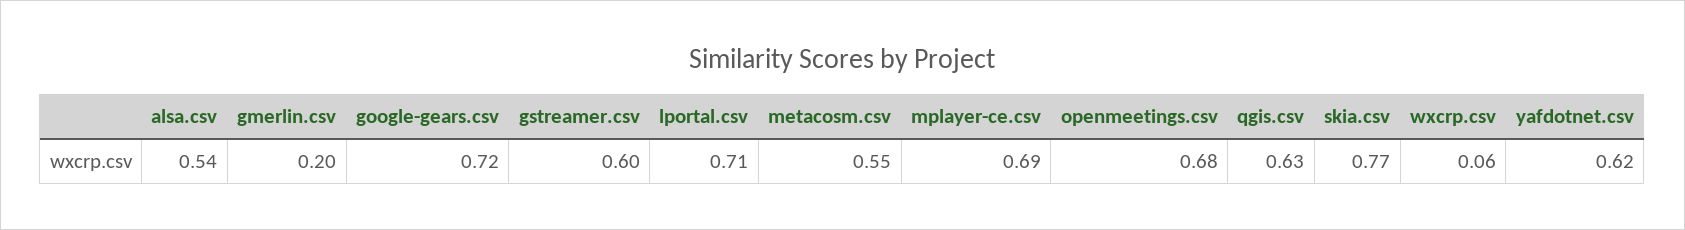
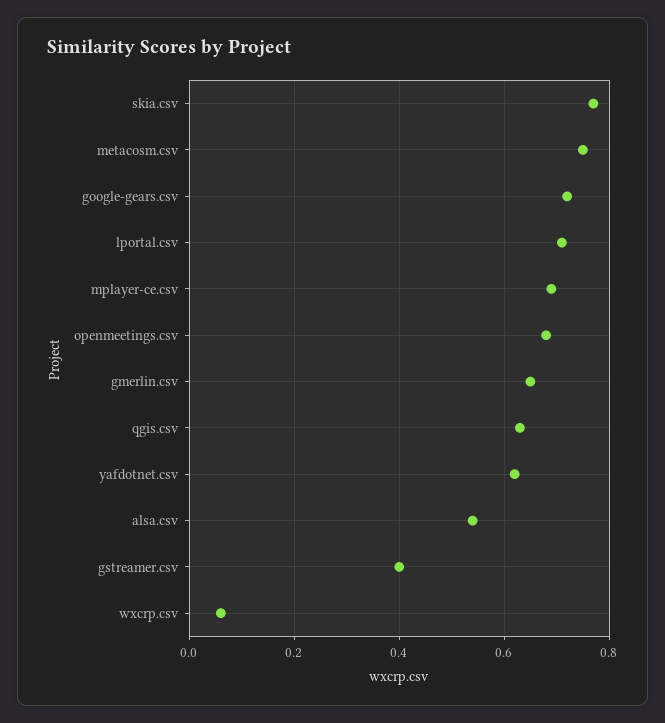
  {
    "alsa.csv": 0.54,
-   "gmerlin.csv": 0.2,
+   "gmerlin.csv": 0.65,
    "google-gears.csv": 0.72,
-   "gstreamer.csv": 0.6,
+   "gstreamer.csv": 0.4,
    "lportal.csv": 0.71,
-   "metacosm.csv": 0.55,
+   "metacosm.csv": 0.75,
    "mplayer-ce.csv": 0.69,
    "openmeetings.csv": 0.68,
    "qgis.csv": 0.63,
    "skia.csv": 0.77,
    "wxcrp.csv": 0.06,
    "yafdotnet.csv": 0.62
  }

